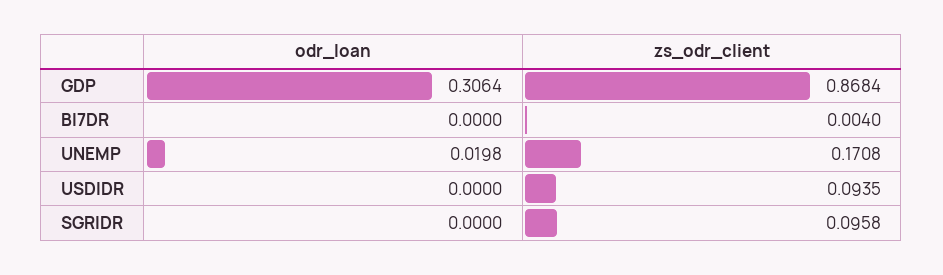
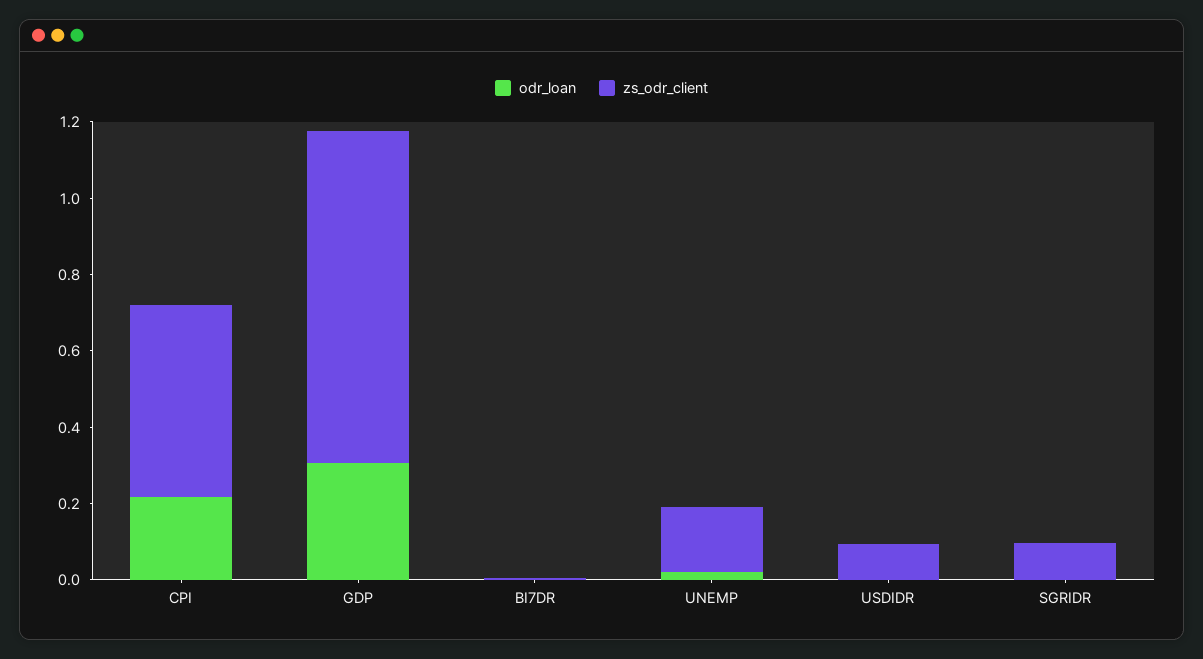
  {
    "odr_loan": {
      "GDP": 0.3064,
      "BI7DR": 0,
      "UNEMP": 0.0198,
      "USDIDR": 0,
-     "SGRIDR": 0
+     "SGRIDR": 0,
+     "CPI": 0.2
    },
    "zs_odr_client": {
      "GDP": 0.8684,
      "BI7DR": 0.004,
      "UNEMP": 0.1708,
      "USDIDR": 0.0935,
-     "SGRIDR": 0.0958
+     "SGRIDR": 0.0958,
+     "CPI": 0.5
    }
  }

